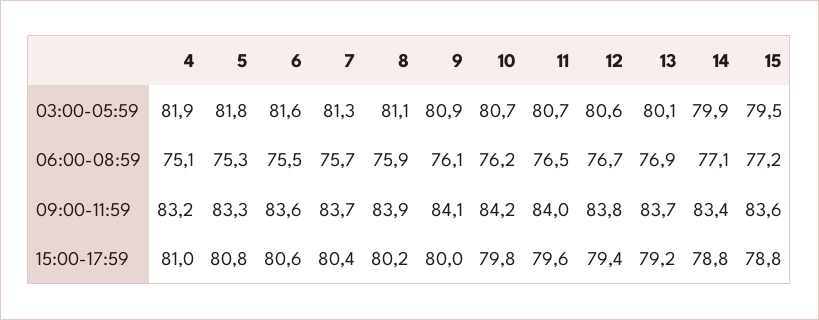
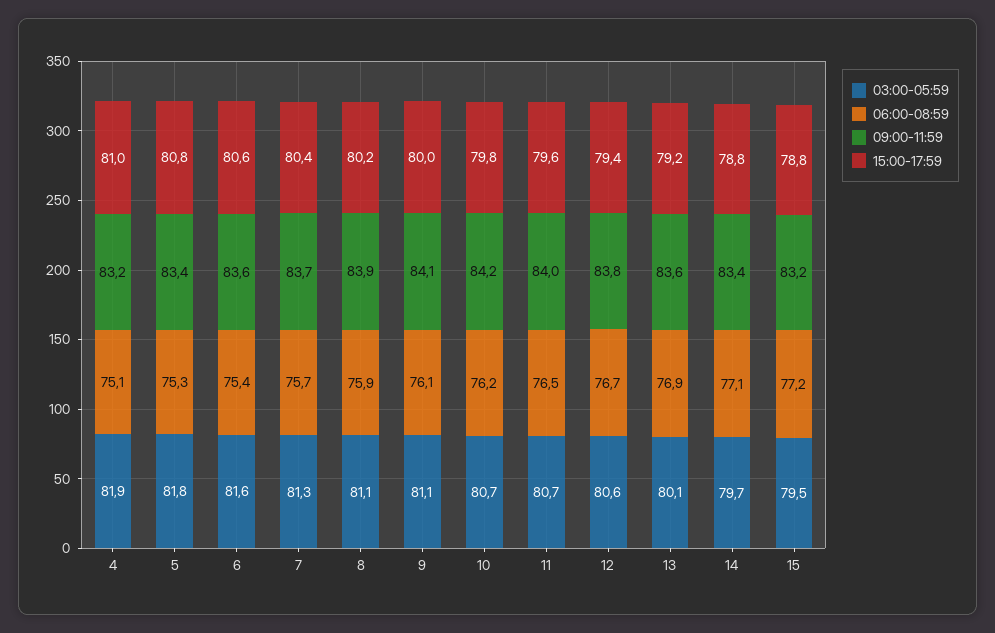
  {
    "03:00-05:59": {
      "4": 81.9,
      "5": 81.8,
      "6": 81.6,
      "7": 81.3,
      "8": 81.1,
-     "9": 80.9,
+     "9": 81.1,
      "10": 80.7,
      "11": 80.7,
      "12": 80.6,
      "13": 80.1,
-     "14": 79.9,
+     "14": 79.7,
      "15": 79.5
    },
    "06:00-08:59": {
      "4": 75.1,
      "5": 75.3,
-     "6": 75.5,
+     "6": 75.4,
      "7": 75.7,
      "8": 75.9,
      "9": 76.1,
      "10": 76.2,
      "11": 76.5,
      "12": 76.7,
      "13": 76.9,
      "14": 77.1,
      "15": 77.2
    },
    "09:00-11:59": {
      "4": 83.2,
-     "5": 83.3,
+     "5": 83.4,
      "6": 83.6,
      "7": 83.7,
      "8": 83.9,
      "9": 84.1,
      "10": 84.2,
      "11": 84,
      "12": 83.8,
-     "13": 83.7,
+     "13": 83.6,
      "14": 83.4,
-     "15": 83.6
+     "15": 83.2
    },
    "15:00-17:59": {
      "4": 81,
      "5": 80.8,
      "6": 80.6,
      "7": 80.4,
      "8": 80.2,
      "9": 80,
      "10": 79.8,
      "11": 79.6,
      "12": 79.4,
      "13": 79.2,
      "14": 78.8,
      "15": 78.8
    }
  }

